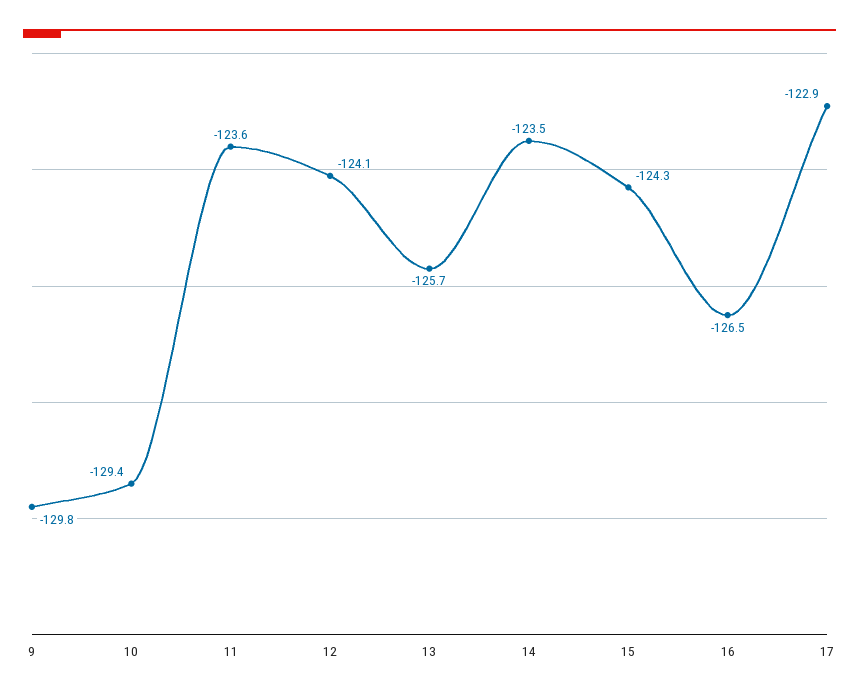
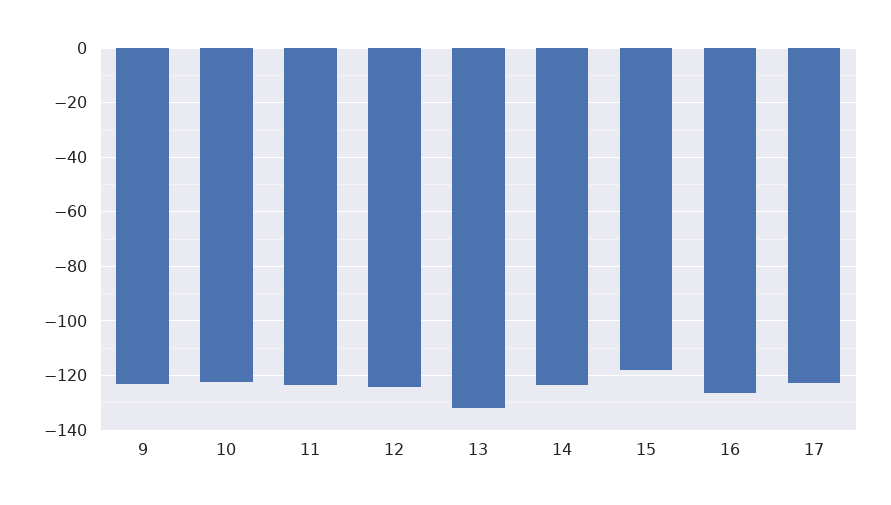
  {
-   "9": -129.8,
+   "9": -122.5,
-   "10": -129.4,
+   "10": -122.5,
    "11": -123.6,
    "12": -124.1,
-   "13": -125.7,
+   "13": -132.5,
    "14": -123.5,
-   "15": -124.3,
+   "15": -117.5,
    "16": -126.5,
    "17": -122.9
  }

